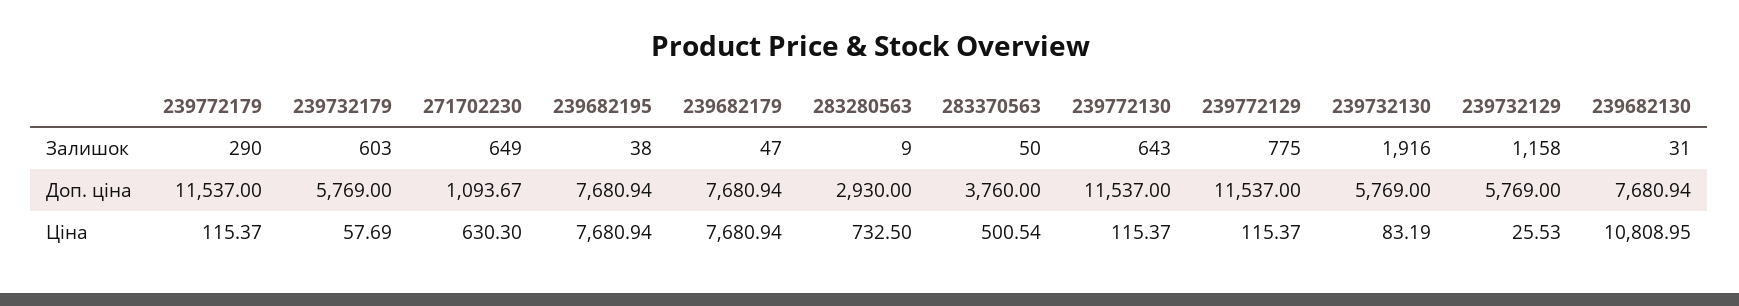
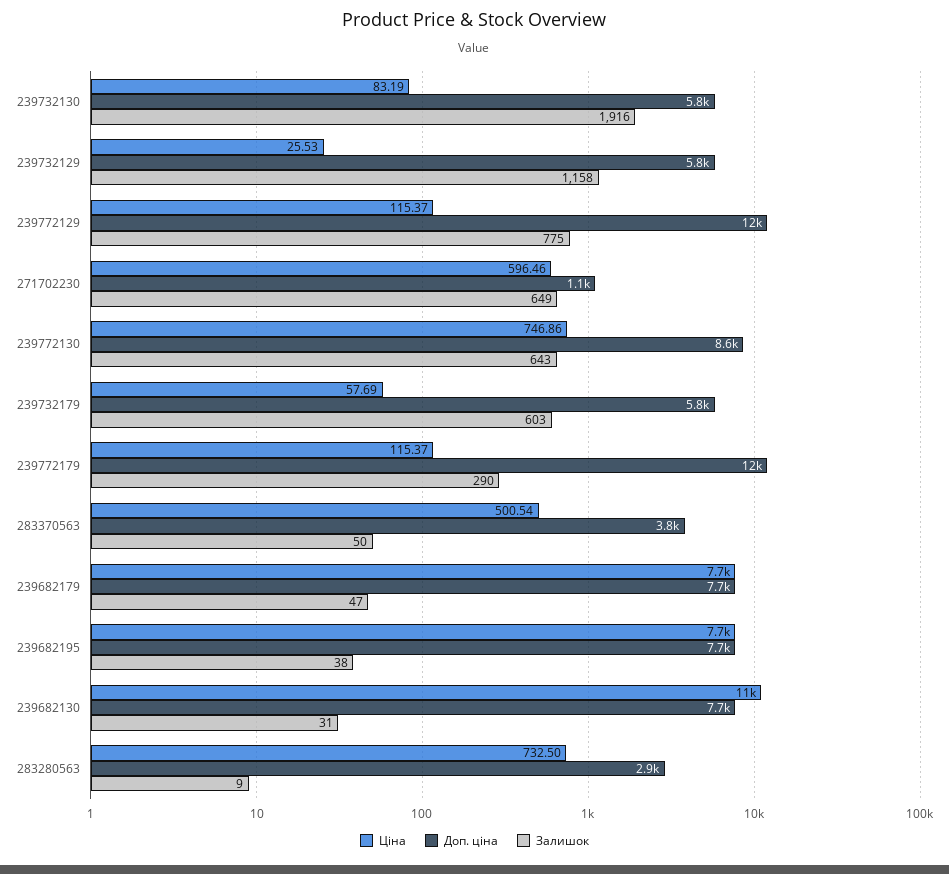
  {
    "Залишок": {
      "239772179": 290,
      "239732179": 603,
      "271702230": 649,
      "239682195": 38,
      "239682179": 47,
      "283280563": 9,
      "283370563": 50,
      "239772130": 643,
      "239772129": 775,
      "239732130": 1916,
      "239732129": 1158,
      "239682130": 31
    },
    "Доп. ціна": {
      "239772179": 11537,
      "239732179": 5769,
      "271702230": 1093.67,
      "239682195": 7680.94,
      "239682179": 7680.94,
      "283280563": 2930,
      "283370563": 3760,
-     "239772130": 11537,
+     "239772130": 8600,
      "239772129": 11537,
      "239732130": 5769,
      "239732129": 5769,
      "239682130": 7680.94
    },
    "Ціна": {
      "239772179": 115.37,
      "239732179": 57.69,
-     "271702230": 630.3,
+     "271702230": 596.46,
      "239682195": 7680.94,
      "239682179": 7680.94,
      "283280563": 732.5,
      "283370563": 500.54,
-     "239772130": 115.37,
+     "239772130": 746.86,
      "239772129": 115.37,
      "239732130": 83.19,
      "239732129": 25.53,
      "239682130": 10808.95
    }
  }

